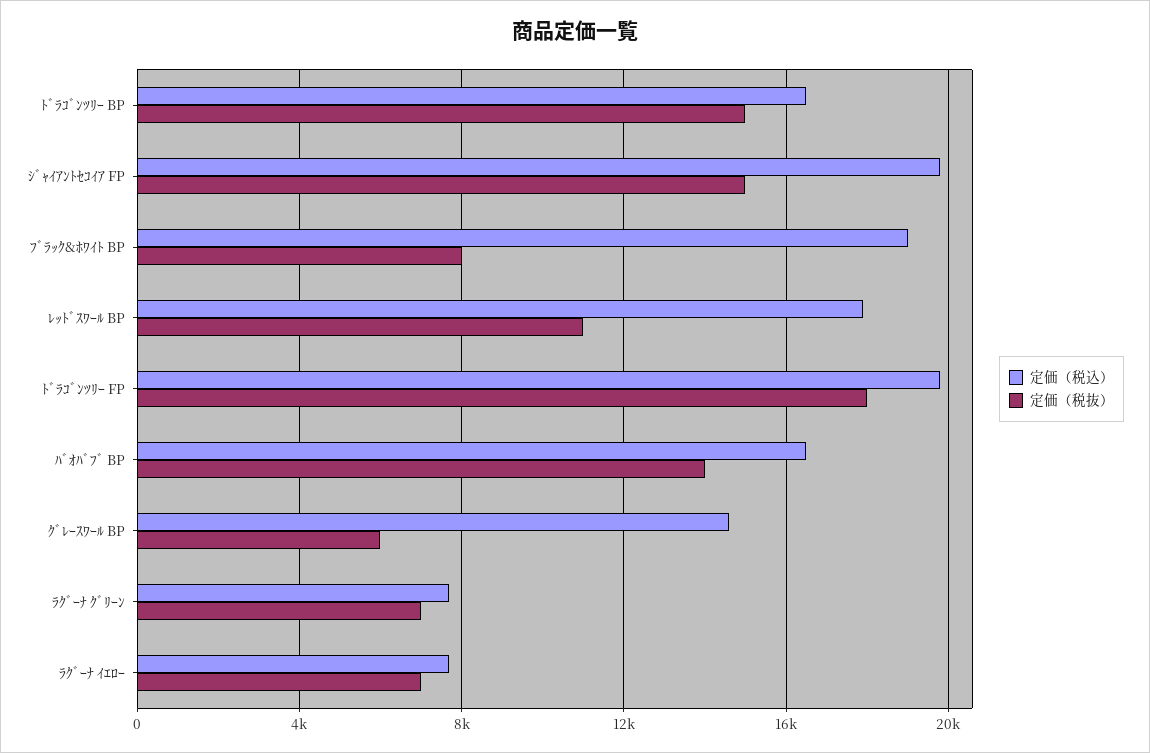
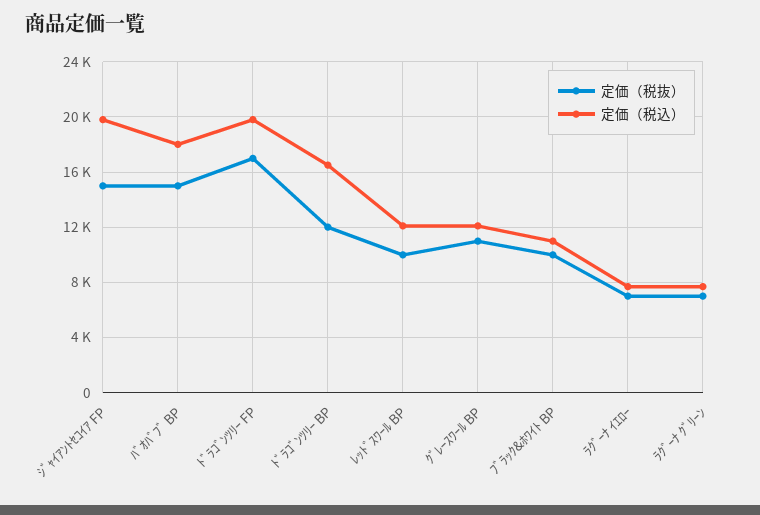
  {
    "定価（税込）": {
      "ﾄﾞﾗｺﾞﾝﾂﾘｰ BP": 16500,
      "ｼﾞｬｲｱﾝﾄｾｺｲｱ FP": 20000,
-     "ﾌﾞﾗｯｸ&ﾎﾜｲﾄ BP": 19000,
+     "ﾌﾞﾗｯｸ&ﾎﾜｲﾄ BP": 11000,
-     "ﾚｯﾄﾞｽﾜｰﾙ BP": 18000,
+     "ﾚｯﾄﾞｽﾜｰﾙ BP": 12000,
      "ﾄﾞﾗｺﾞﾝﾂﾘｰ FP": 20000,
-     "ﾊﾞｵﾊﾞﾌﾞ BP": 16500,
+     "ﾊﾞｵﾊﾞﾌﾞ BP": 18000,
-     "ｸﾞﾚｰｽﾜｰﾙ BP": 14500,
+     "ｸﾞﾚｰｽﾜｰﾙ BP": 12000,
      "ﾗｸﾞｰﾅ ｸﾞﾘｰﾝ": 7500,
      "ﾗｸﾞｰﾅ ｲｴﾛｰ": 7500
    },
    "定価（税抜）": {
-     "ﾄﾞﾗｺﾞﾝﾂﾘｰ BP": 15000,
+     "ﾄﾞﾗｺﾞﾝﾂﾘｰ BP": 12000,
      "ｼﾞｬｲｱﾝﾄｾｺｲｱ FP": 15000,
-     "ﾌﾞﾗｯｸ&ﾎﾜｲﾄ BP": 8000,
+     "ﾌﾞﾗｯｸ&ﾎﾜｲﾄ BP": 10000,
-     "ﾚｯﾄﾞｽﾜｰﾙ BP": 11000,
+     "ﾚｯﾄﾞｽﾜｰﾙ BP": 10000,
-     "ﾄﾞﾗｺﾞﾝﾂﾘｰ FP": 18000,
+     "ﾄﾞﾗｺﾞﾝﾂﾘｰ FP": 17000,
-     "ﾊﾞｵﾊﾞﾌﾞ BP": 14000,
+     "ﾊﾞｵﾊﾞﾌﾞ BP": 15000,
-     "ｸﾞﾚｰｽﾜｰﾙ BP": 6000,
+     "ｸﾞﾚｰｽﾜｰﾙ BP": 11000,
      "ﾗｸﾞｰﾅ ｸﾞﾘｰﾝ": 7000,
      "ﾗｸﾞｰﾅ ｲｴﾛｰ": 7000
    }
  }

